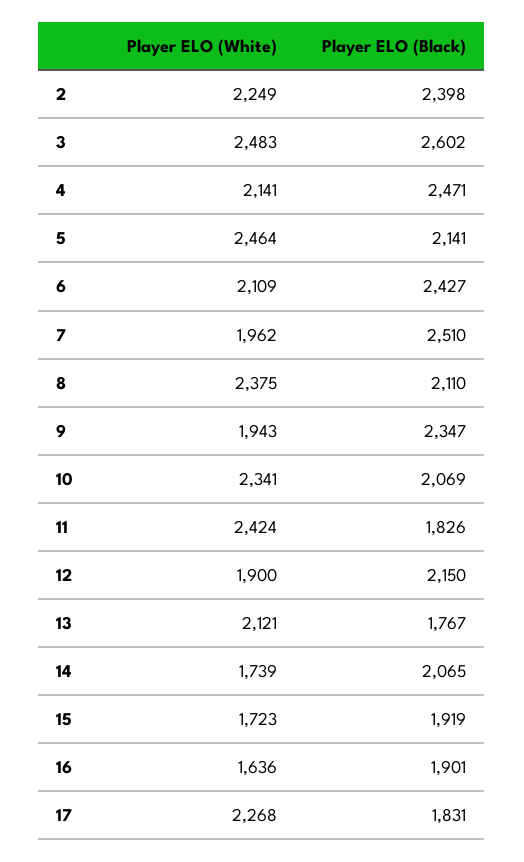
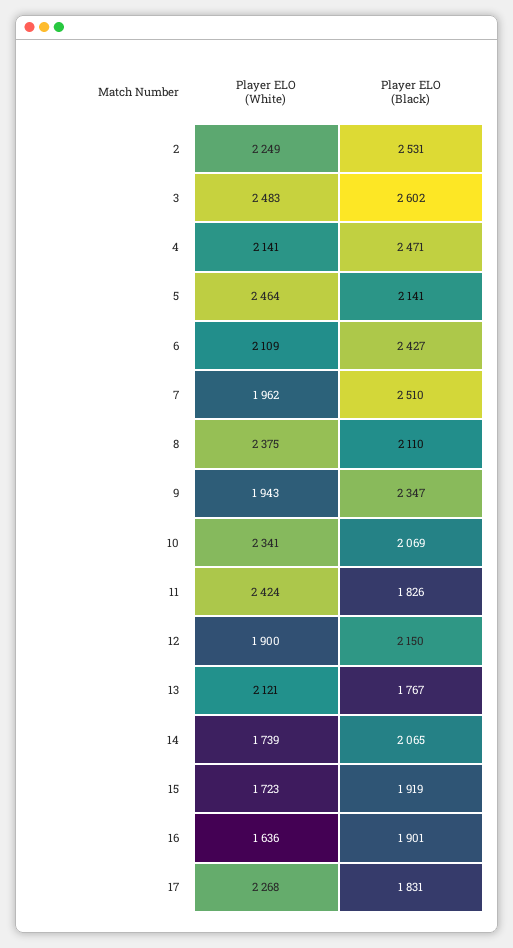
  {
    "Player ELO (White)": {
      "2": 2249,
      "3": 2483,
      "4": 2141,
      "5": 2464,
      "6": 2109,
      "7": 1962,
      "8": 2375,
      "9": 1943,
      "10": 2341,
      "11": 2424,
      "12": 1900,
      "13": 2121,
      "14": 1739,
      "15": 1723,
      "16": 1636,
      "17": 2268
    },
    "Player ELO (Black)": {
-     "2": 2398,
+     "2": 2531,
      "3": 2602,
      "4": 2471,
      "5": 2141,
      "6": 2427,
      "7": 2510,
      "8": 2110,
      "9": 2347,
      "10": 2069,
      "11": 1826,
      "12": 2150,
      "13": 1767,
      "14": 2065,
      "15": 1919,
      "16": 1901,
      "17": 1831
    }
  }

